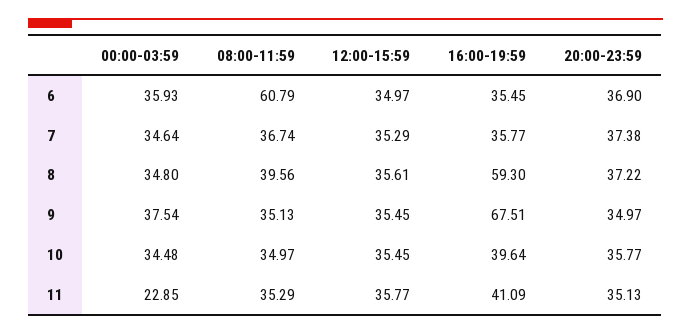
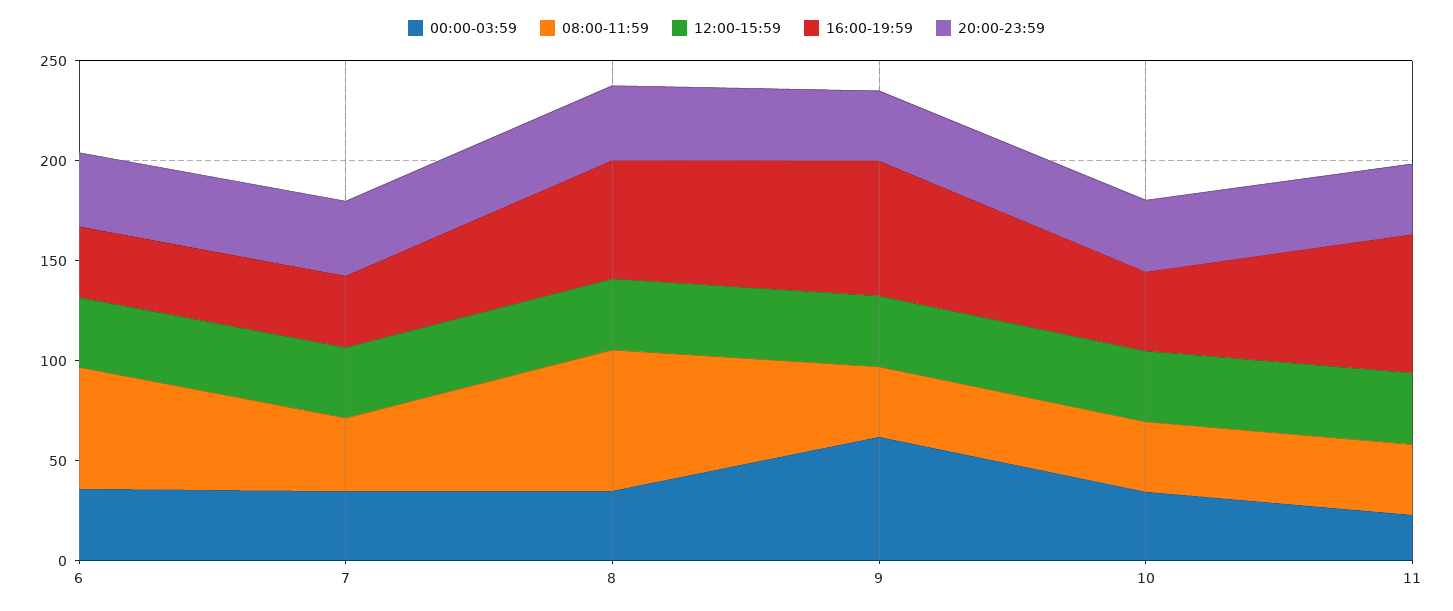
  {
    "00:00-03:59": {
      "6": 35.93,
      "7": 34.64,
      "8": 34.8,
-     "9": 37.54,
+     "9": 60,
      "10": 34.48,
      "11": 22.85
    },
    "08:00-11:59": {
      "6": 60.79,
      "7": 36.74,
-     "8": 39.56,
+     "8": 70,
      "9": 35.13,
      "10": 34.97,
      "11": 35.29
    },
    "12:00-15:59": {
      "6": 34.97,
      "7": 35.29,
      "8": 35.61,
      "9": 35.45,
      "10": 35.45,
      "11": 35.77
    },
    "16:00-19:59": {
      "6": 35.45,
      "7": 35.77,
      "8": 59.3,
      "9": 67.51,
      "10": 39.64,
-     "11": 41.09
+     "11": 70
    },
    "20:00-23:59": {
      "6": 36.9,
      "7": 37.38,
      "8": 37.22,
      "9": 34.97,
      "10": 35.77,
      "11": 35.13
    }
  }

